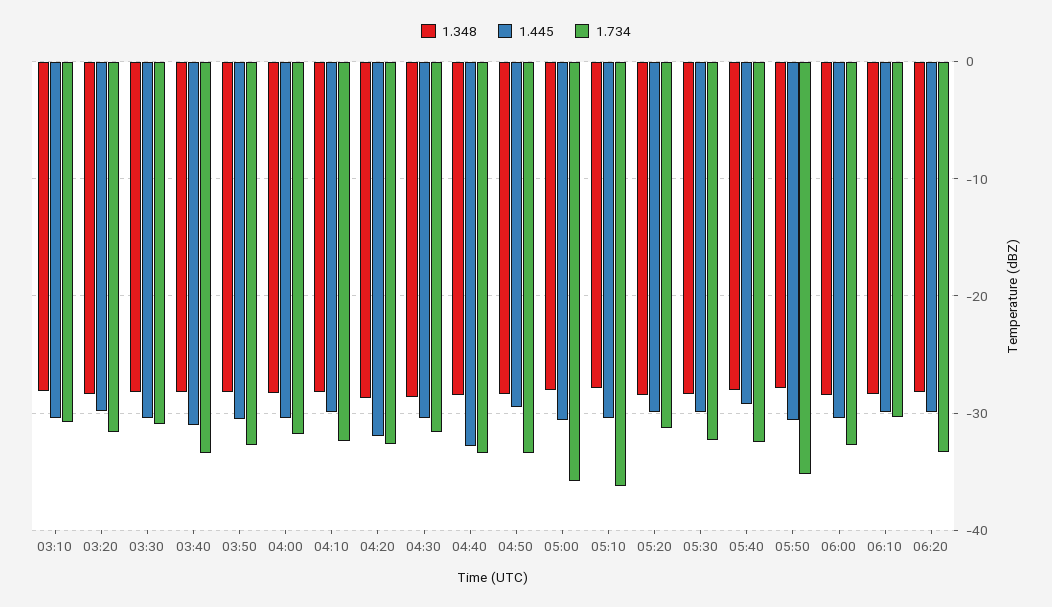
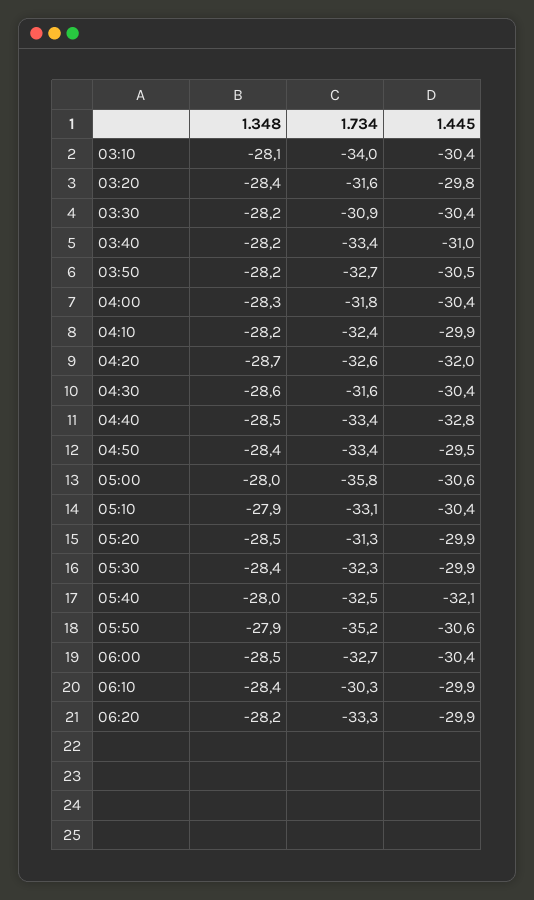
  {
    "1.348": {
      "03:10": -28.1,
      "03:20": -28.4,
      "03:30": -28.2,
      "03:40": -28.2,
      "03:50": -28.2,
      "04:00": -28.3,
      "04:10": -28.2,
      "04:20": -28.7,
      "04:30": -28.6,
      "04:40": -28.5,
      "04:50": -28.4,
      "05:00": -28,
      "05:10": -27.9,
      "05:20": -28.5,
      "05:30": -28.4,
      "05:40": -28,
      "05:50": -27.9,
      "06:00": -28.5,
      "06:10": -28.4,
      "06:20": -28.2
    },
    "1.445": {
      "03:10": -30.4,
      "03:20": -29.8,
      "03:30": -30.4,
      "03:40": -31,
      "03:50": -30.5,
      "04:00": -30.4,
      "04:10": -29.9,
      "04:20": -32,
      "04:30": -30.4,
      "04:40": -32.8,
      "04:50": -29.5,
      "05:00": -30.6,
      "05:10": -30.4,
      "05:20": -29.9,
      "05:30": -29.9,
-     "05:40": -29,
+     "05:40": -32.1,
      "05:50": -30.6,
      "06:00": -30.4,
      "06:10": -29.9,
      "06:20": -29.9
    },
    "1.734": {
-     "03:10": -31,
+     "03:10": -34,
      "03:20": -31.6,
      "03:30": -30.9,
      "03:40": -33.4,
      "03:50": -32.7,
      "04:00": -31.8,
      "04:10": -32.4,
      "04:20": -32.6,
      "04:30": -31.6,
      "04:40": -33.4,
      "04:50": -33.4,
      "05:00": -35.8,
-     "05:10": -36,
+     "05:10": -33.1,
      "05:20": -31.3,
      "05:30": -32.3,
      "05:40": -32.5,
      "05:50": -35.2,
      "06:00": -32.7,
      "06:10": -30.3,
      "06:20": -33.3
    }
  }

